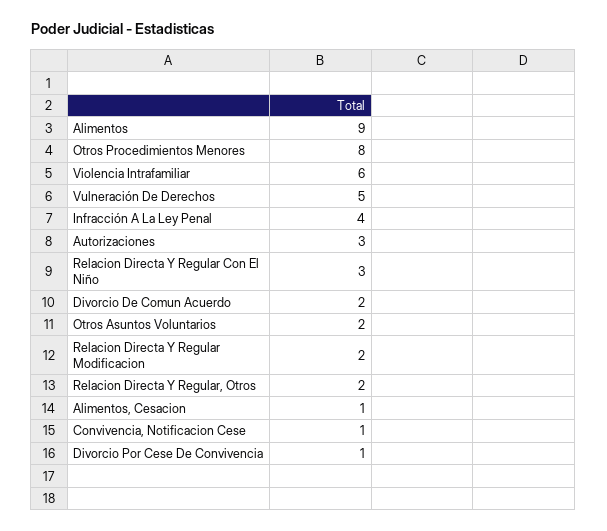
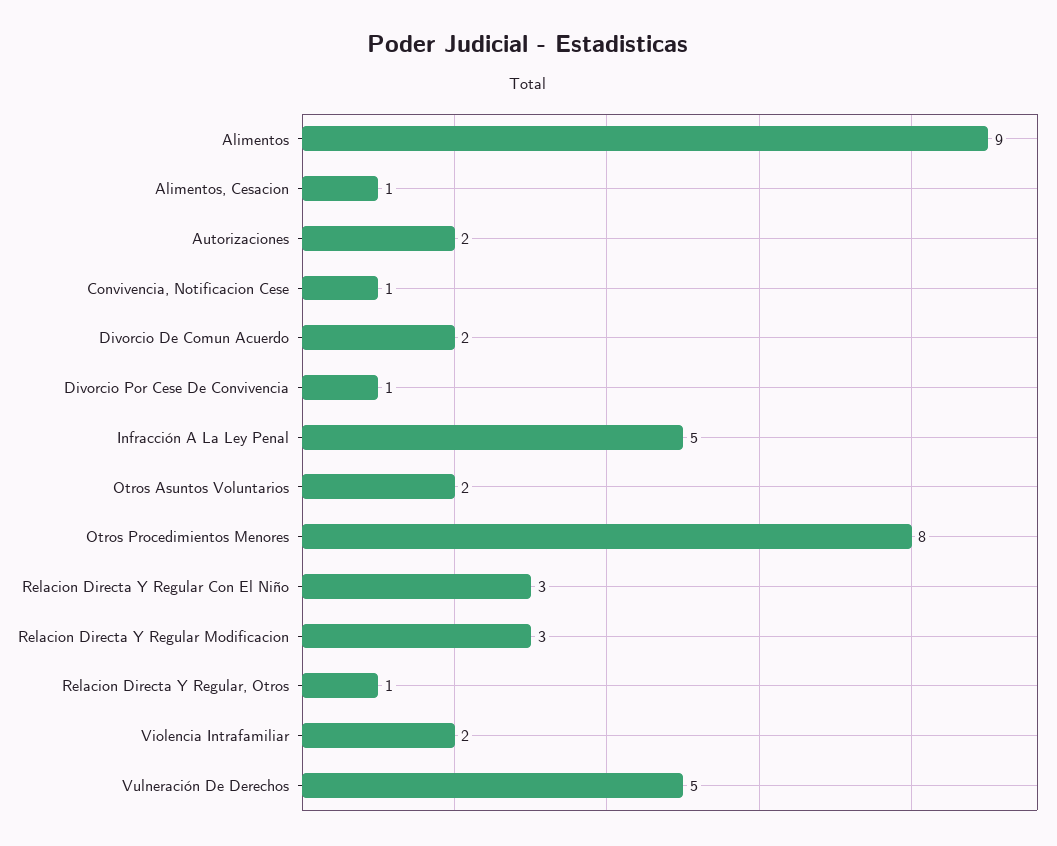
  {
    "Alimentos": 9,
    "Otros Procedimientos Menores": 8,
-   "Violencia Intrafamiliar": 6,
+   "Violencia Intrafamiliar": 2,
    "Vulneración De Derechos": 5,
-   "Infracción A La Ley Penal": 4,
+   "Infracción A La Ley Penal": 5,
-   "Autorizaciones": 3,
+   "Autorizaciones": 2,
    "Relacion Directa Y Regular Con El Niño": 3,
    "Divorcio De Comun Acuerdo": 2,
    "Otros Asuntos Voluntarios": 2,
-   "Relacion Directa Y Regular Modificacion": 2,
+   "Relacion Directa Y Regular Modificacion": 3,
-   "Relacion Directa Y Regular, Otros": 2,
+   "Relacion Directa Y Regular, Otros": 1,
    "Alimentos, Cesacion": 1,
    "Convivencia, Notificacion Cese": 1,
    "Divorcio Por Cese De Convivencia": 1
  }

